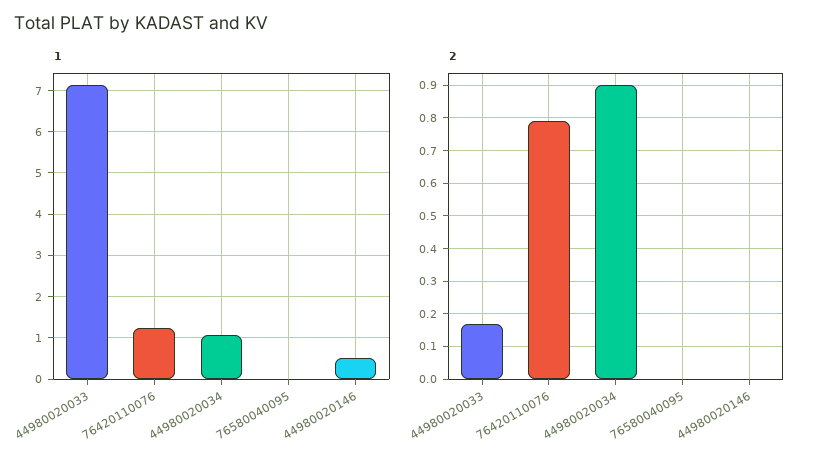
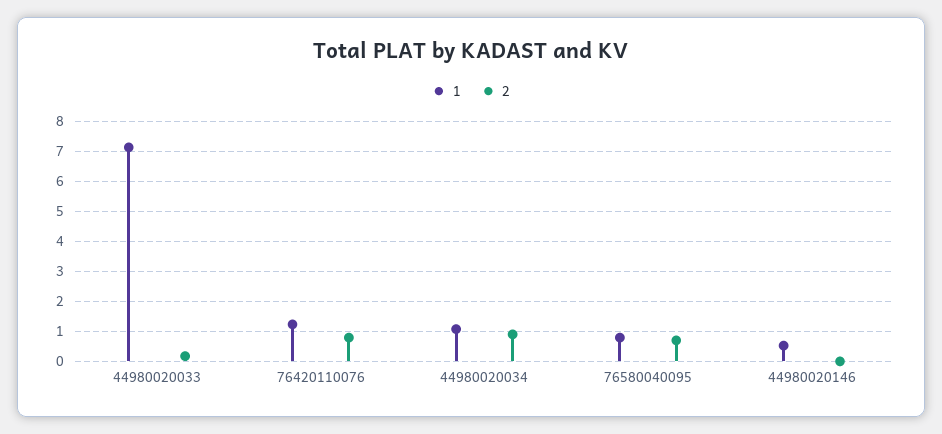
  {
    "1": {
      "44980020033": 7.2,
      "76420110076": 1.2,
      "44980020034": 1,
-     "76580040095": 0,
+     "76580040095": 0.75,
      "44980020146": 0.6
    },
    "2": {
      "44980020033": 0.15,
      "76420110076": 0.8,
      "44980020034": 0.9,
-     "76580040095": 0,
+     "76580040095": 0.75,
      "44980020146": 0
    }
  }

